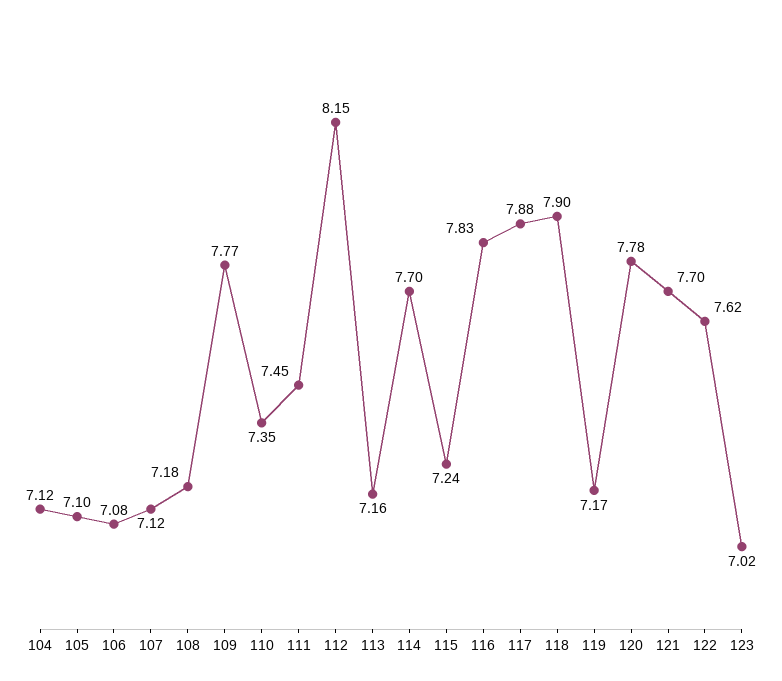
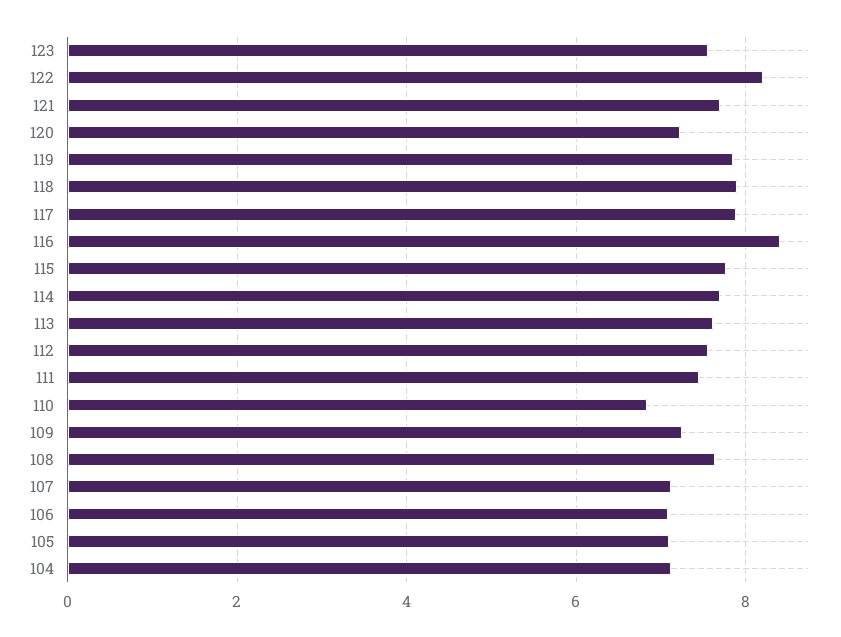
  {
    "104": 7.12,
    "105": 7.1,
    "106": 7.08,
    "107": 7.12,
-   "108": 7.18,
+   "108": 7.6,
-   "109": 7.77,
+   "109": 7.2,
-   "110": 7.35,
+   "110": 6.8,
    "111": 7.45,
-   "112": 8.15,
+   "112": 7.6,
-   "113": 7.16,
+   "113": 7.6,
    "114": 7.7,
-   "115": 7.24,
+   "115": 7.8,
-   "116": 7.83,
+   "116": 8.4,
    "117": 7.88,
    "118": 7.9,
-   "119": 7.17,
+   "119": 7.8,
-   "120": 7.78,
+   "120": 7.2,
    "121": 7.7,
-   "122": 7.62,
+   "122": 8.2,
-   "123": 7.02
+   "123": 7.6
  }

